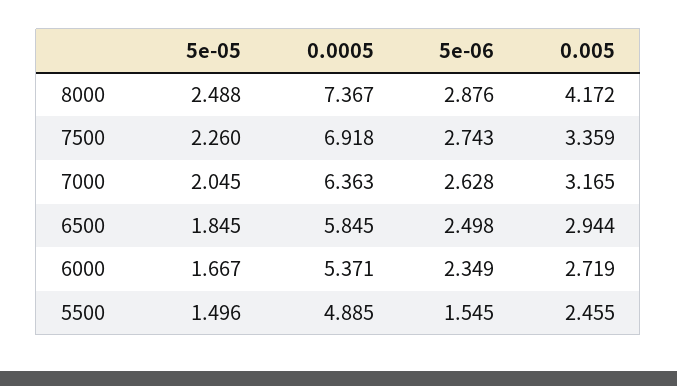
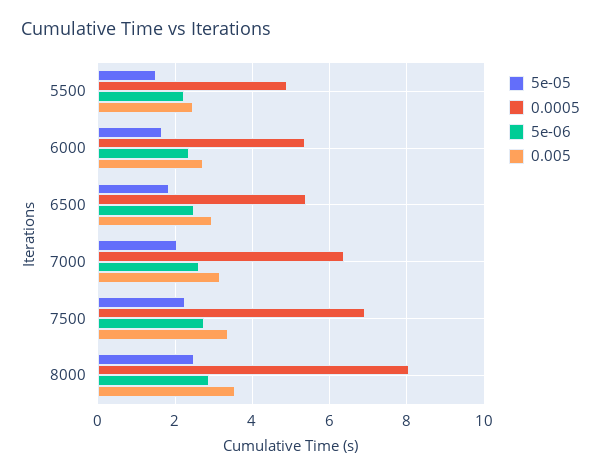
  {
    "5e-05": {
      "8000": 2.488,
      "7500": 2.26,
      "7000": 2.045,
      "6500": 1.845,
      "6000": 1.667,
      "5500": 1.496
    },
    "0.0005": {
-     "8000": 7.367,
+     "8000": 8,
      "7500": 6.918,
      "7000": 6.363,
-     "6500": 5.845,
+     "6500": 5.4,
      "6000": 5.371,
      "5500": 4.885
    },
    "5e-06": {
      "8000": 2.876,
      "7500": 2.743,
      "7000": 2.628,
      "6500": 2.498,
      "6000": 2.349,
-     "5500": 1.545
+     "5500": 2.2
    },
    "0.005": {
-     "8000": 4.172,
+     "8000": 3.6,
      "7500": 3.359,
      "7000": 3.165,
      "6500": 2.944,
      "6000": 2.719,
      "5500": 2.455
    }
  }

